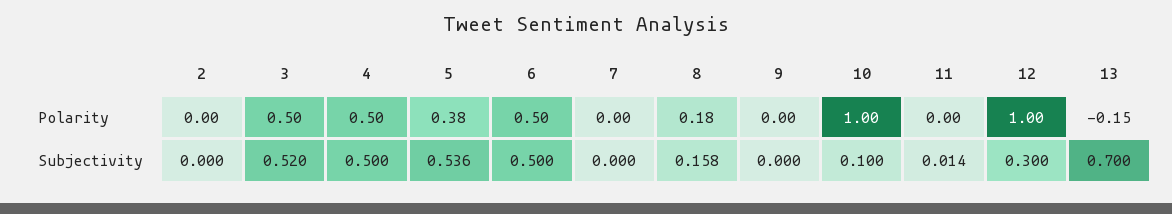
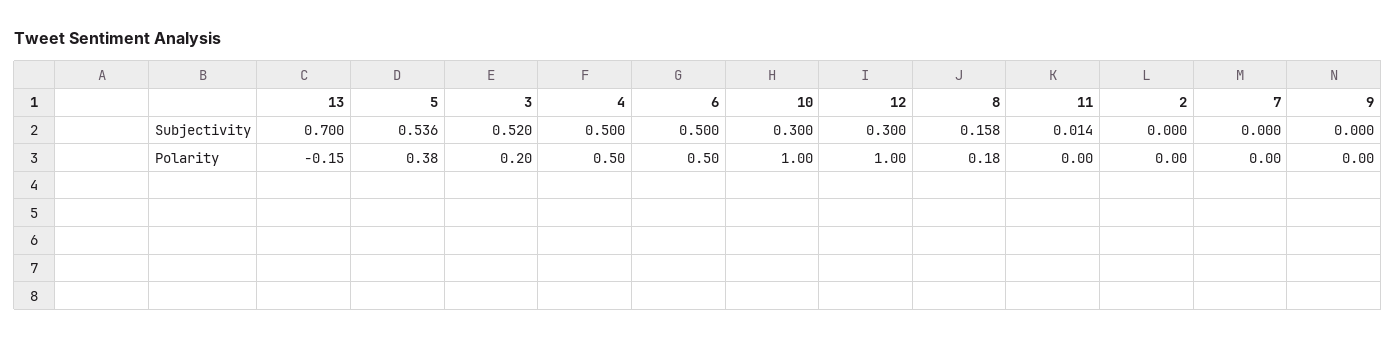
  {
    "2": {
      "Polarity": 0,
      "Subjectivity": 0
    },
    "3": {
-     "Polarity": 0.5,
+     "Polarity": 0.2,
      "Subjectivity": 0.52
    },
    "4": {
      "Polarity": 0.5,
      "Subjectivity": 0.5
    },
    "5": {
      "Polarity": 0.38,
      "Subjectivity": 0.536
    },
    "6": {
      "Polarity": 0.5,
      "Subjectivity": 0.5
    },
    "7": {
      "Polarity": 0,
      "Subjectivity": 0
    },
    "8": {
      "Polarity": 0.18,
      "Subjectivity": 0.158
    },
    "9": {
      "Polarity": 0,
      "Subjectivity": 0
    },
    "10": {
      "Polarity": 1,
-     "Subjectivity": 0.1
+     "Subjectivity": 0.3
    },
    "11": {
      "Polarity": 0,
      "Subjectivity": 0.014
    },
    "12": {
      "Polarity": 1,
      "Subjectivity": 0.3
    },
    "13": {
      "Polarity": -0.15,
      "Subjectivity": 0.7
    }
  }

